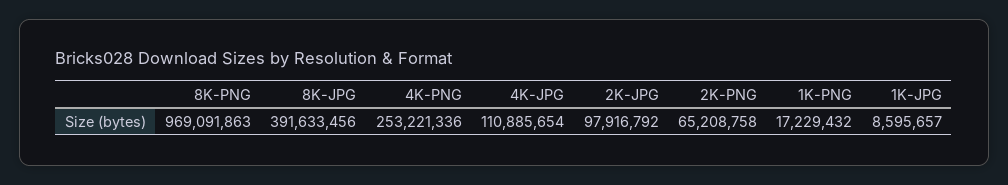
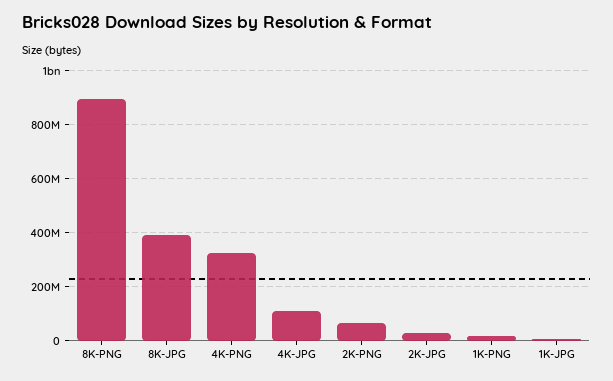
  {
-   "8K-PNG": 969091863,
+   "8K-PNG": 900000000,
    "8K-JPG": 391633456,
-   "4K-PNG": 253221336,
+   "4K-PNG": 325000000,
    "4K-JPG": 110885654,
-   "2K-JPG": 97916792,
+   "2K-JPG": 25000000,
    "2K-PNG": 65208758,
    "1K-PNG": 17229432,
    "1K-JPG": 8595657
  }

